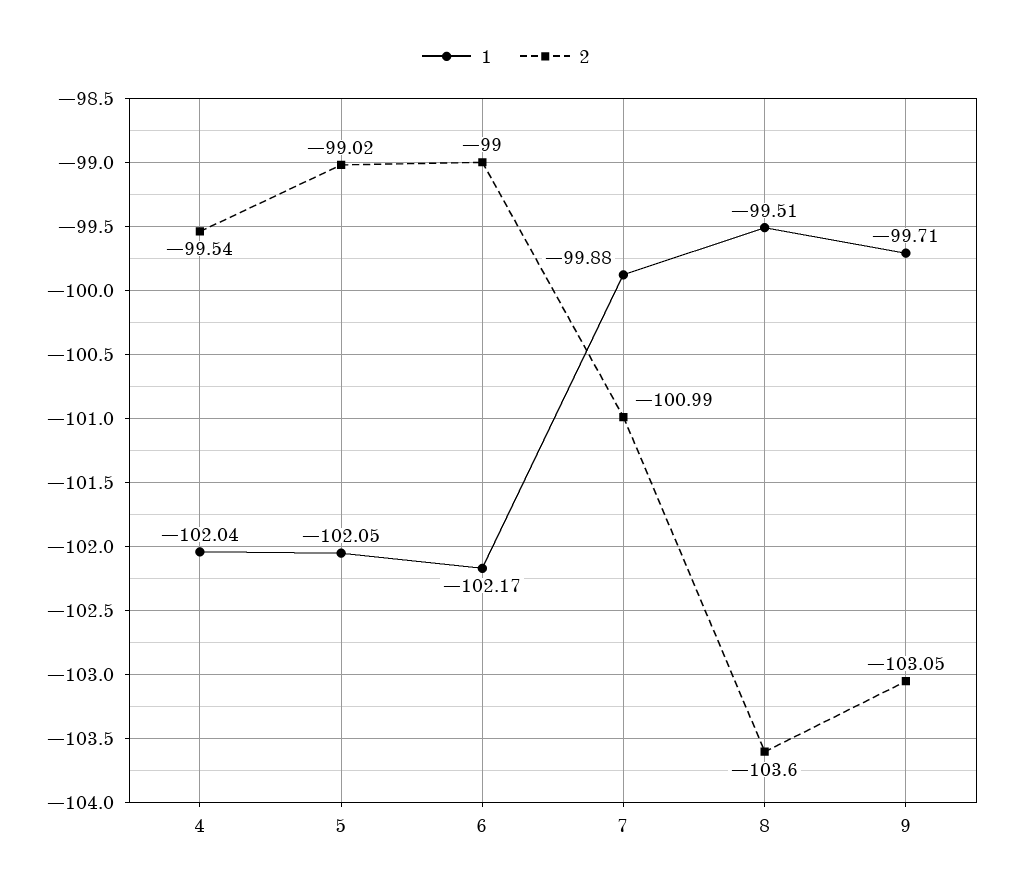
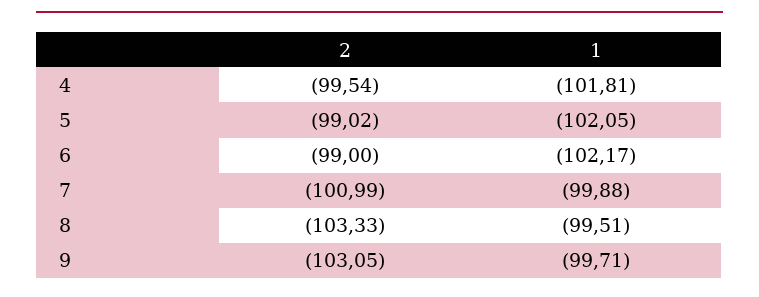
  {
    "1": {
-     "4": -102.04,
+     "4": -101.81,
      "5": -102.05,
      "6": -102.17,
      "7": -99.88,
      "8": -99.51,
      "9": -99.71
    },
    "2": {
      "4": -99.54,
      "5": -99.02,
      "6": -99,
      "7": -100.99,
-     "8": -103.6,
+     "8": -103.33,
      "9": -103.05
    }
  }

